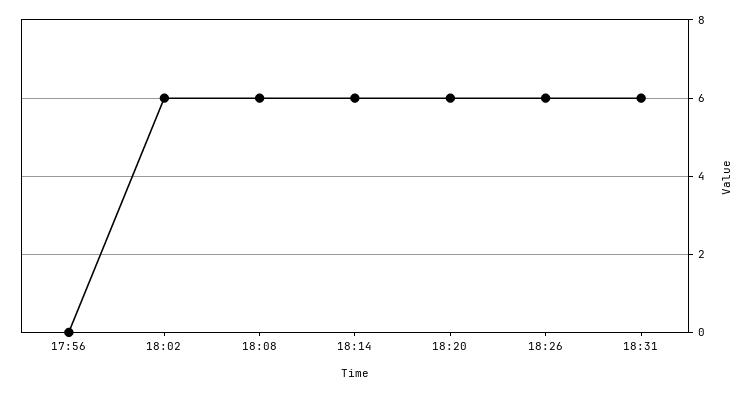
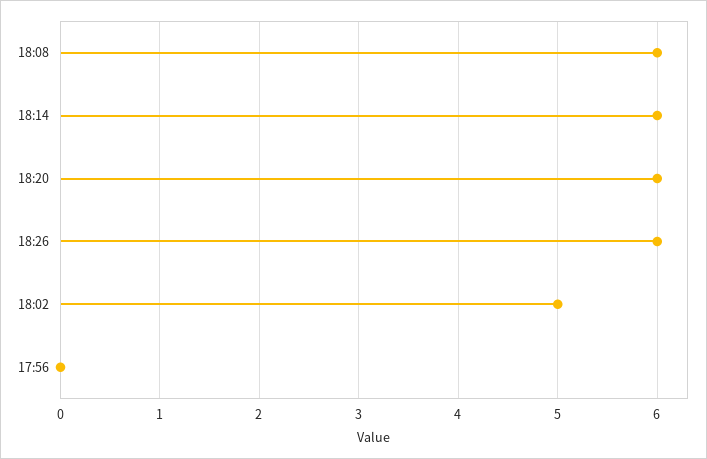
  {
    "17:56": 0,
-   "18:02": 6,
+   "18:02": 5,
    "18:08": 6,
    "18:14": 6,
    "18:20": 6,
-   "18:26": 6,
+   "18:26": 6
-   "18:31": 6
  }

